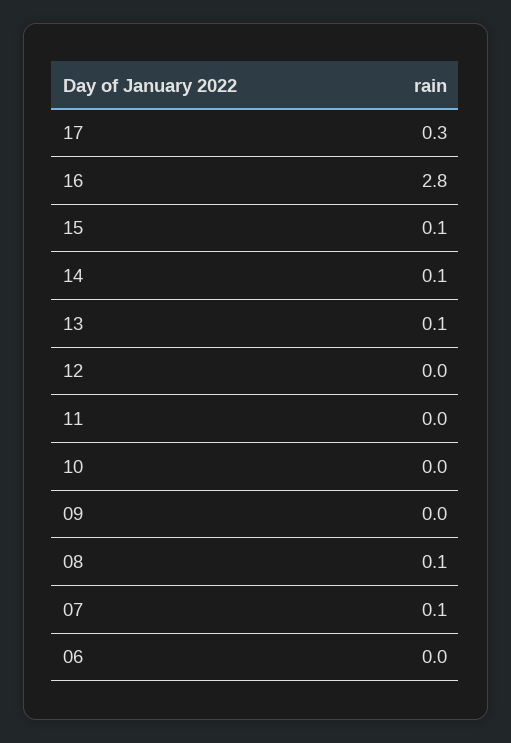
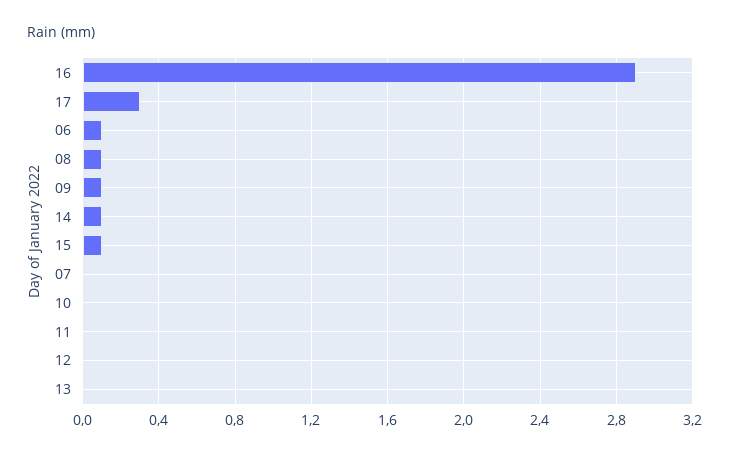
  {
    "17": 0.3,
-   "16": 2.8,
+   "16": 2.9,
    "15": 0.1,
    "14": 0.1,
-   "13": 0.1,
+   "13": 0,
    "12": 0,
    "11": 0,
    "10": 0,
-   "09": 0,
+   "09": 0.1,
    "08": 0.1,
-   "07": 0.1,
+   "07": 0,
-   "06": 0
+   "06": 0.1
  }

